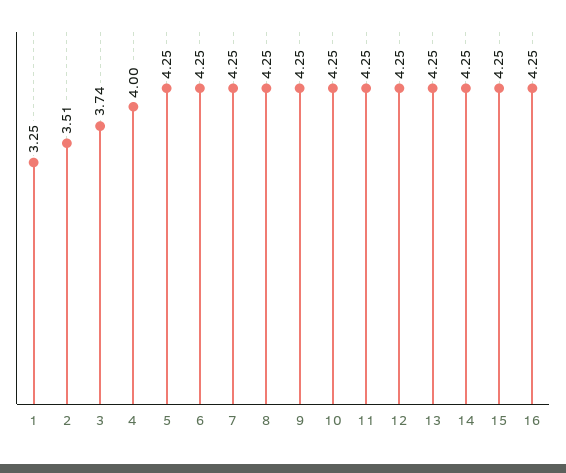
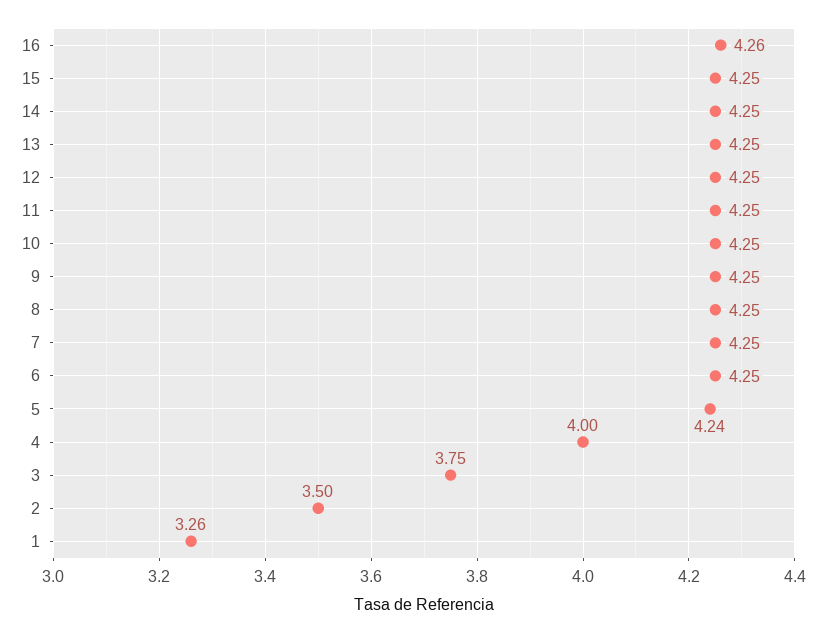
  {
-   "1": 3.25,
+   "1": 3.26,
-   "2": 3.51,
+   "2": 3.5,
-   "3": 3.74,
+   "3": 3.75,
    "4": 4,
-   "5": 4.25,
+   "5": 4.24,
    "6": 4.25,
    "7": 4.25,
    "8": 4.25,
    "9": 4.25,
    "10": 4.25,
    "11": 4.25,
    "12": 4.25,
    "13": 4.25,
    "14": 4.25,
    "15": 4.25,
-   "16": 4.25
+   "16": 4.26
  }

